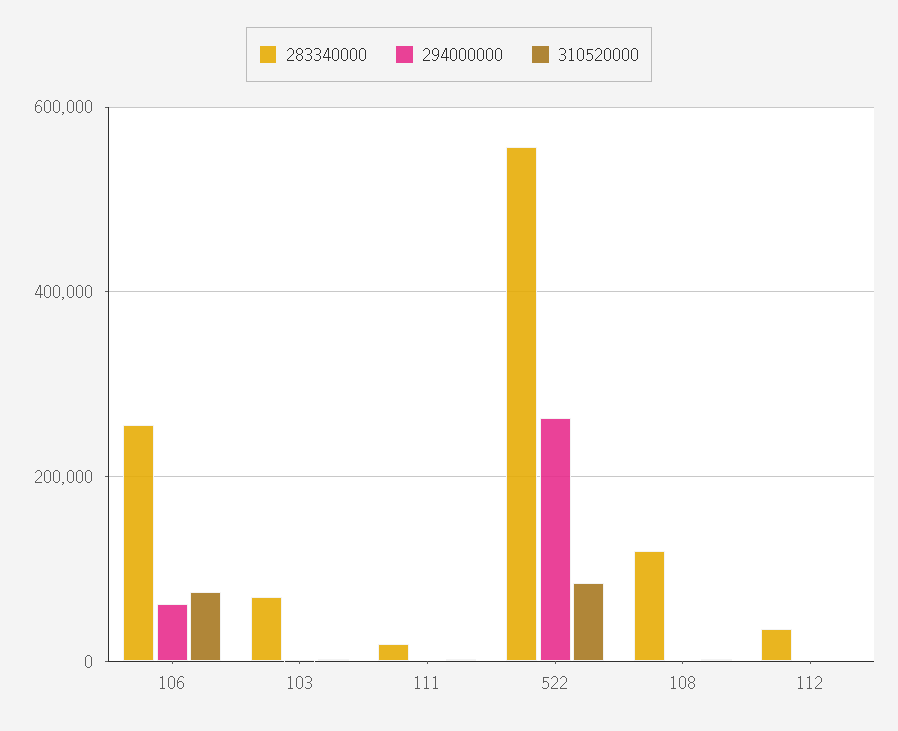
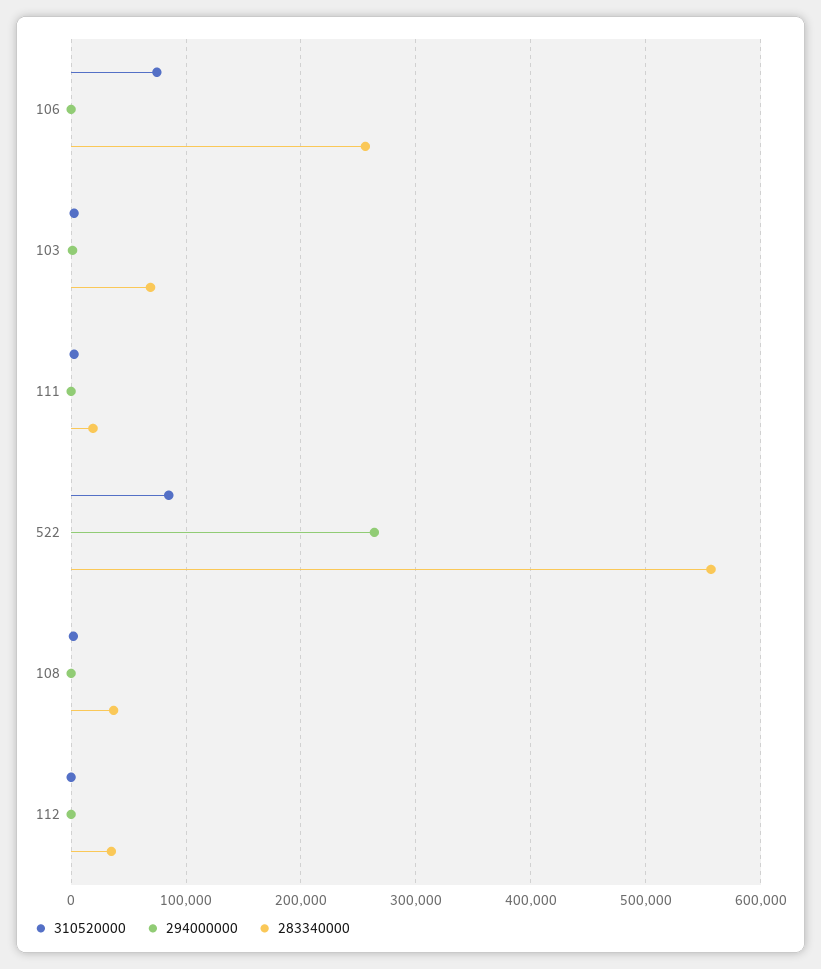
  {
    "283340000": {
      "106": 260000,
      "103": 70000,
      "111": 20000,
      "522": 560000,
-     "108": 120000,
+     "108": 40000,
      "112": 40000
    },
    "294000000": {
-     "106": 60000,
+     "106": 0,
      "103": 0,
      "111": 0,
      "522": 260000,
      "108": 0,
      "112": 0
    },
    "310520000": {
      "106": 70000,
      "103": 0,
      "111": 0,
      "522": 90000,
      "108": 0,
      "112": 0
    }
  }

